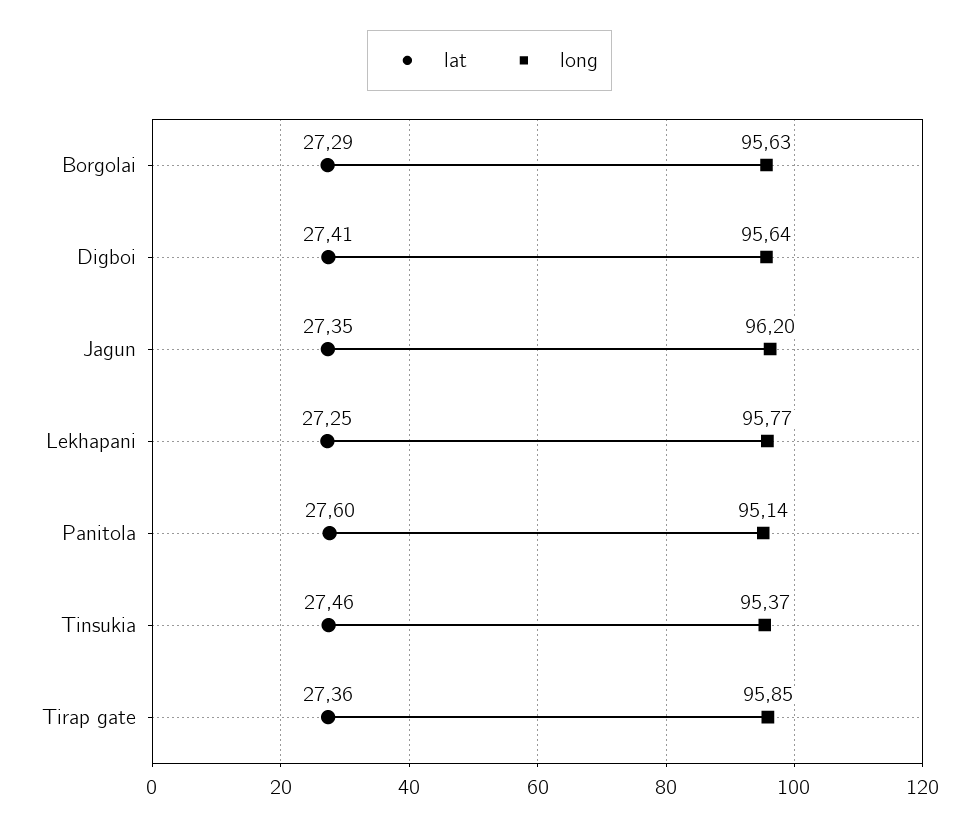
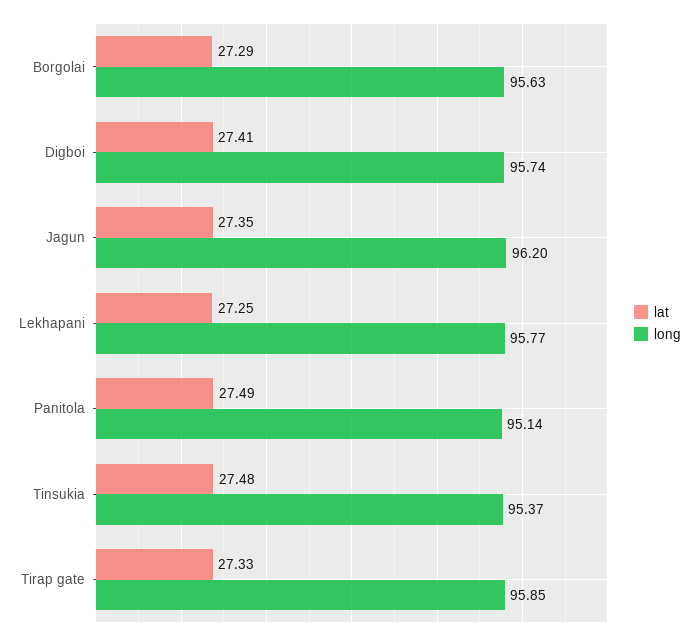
  {
    "lat": {
      "Borgolai": 27.29,
      "Digboi": 27.41,
      "Jagun": 27.35,
      "Lekhapani": 27.25,
-     "Panitola": 27.6,
+     "Panitola": 27.49,
-     "Tinsukia": 27.46,
+     "Tinsukia": 27.48,
-     "Tirap gate": 27.36
+     "Tirap gate": 27.33
    },
    "long": {
      "Borgolai": 95.63,
-     "Digboi": 95.64,
+     "Digboi": 95.74,
      "Jagun": 96.2,
      "Lekhapani": 95.77,
      "Panitola": 95.14,
      "Tinsukia": 95.37,
      "Tirap gate": 95.85
    }
  }

